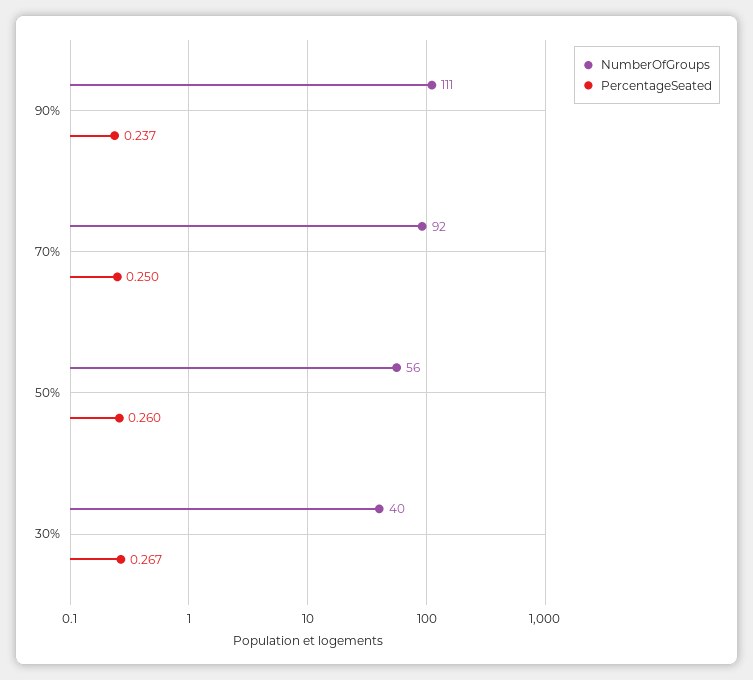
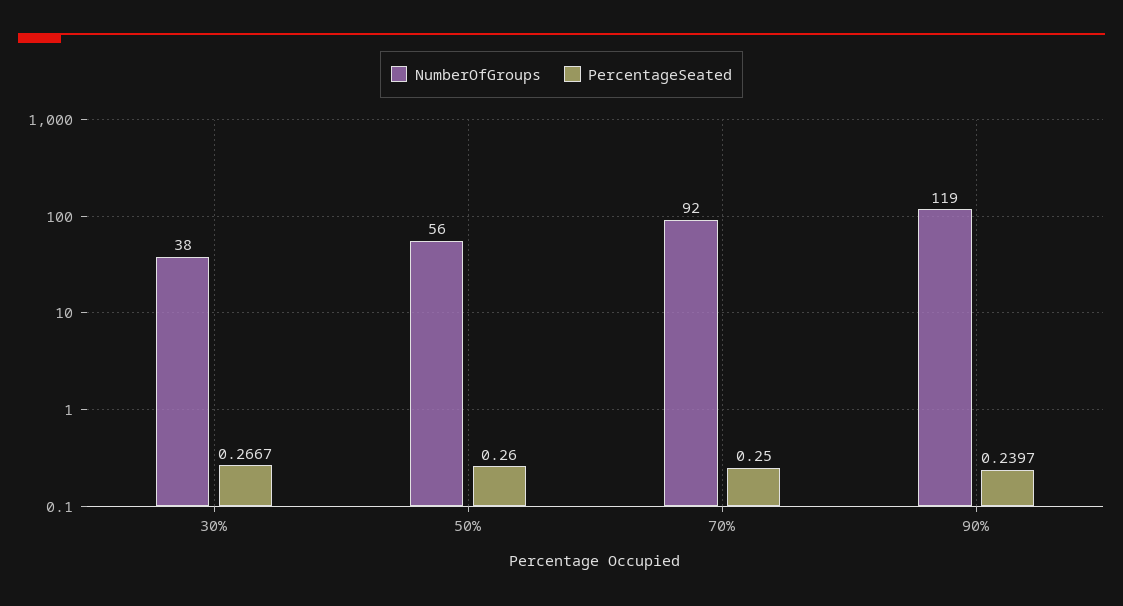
  {
    "NumberOfGroups": {
-     "90%": 111,
+     "90%": 119,
      "70%": 92,
      "50%": 56,
-     "30%": 40
+     "30%": 38
    },
    "PercentageSeated": {
-     "90%": 0.237,
+     "90%": 0.2397,
      "70%": 0.25,
      "50%": 0.26,
      "30%": 0.2667
    }
  }

